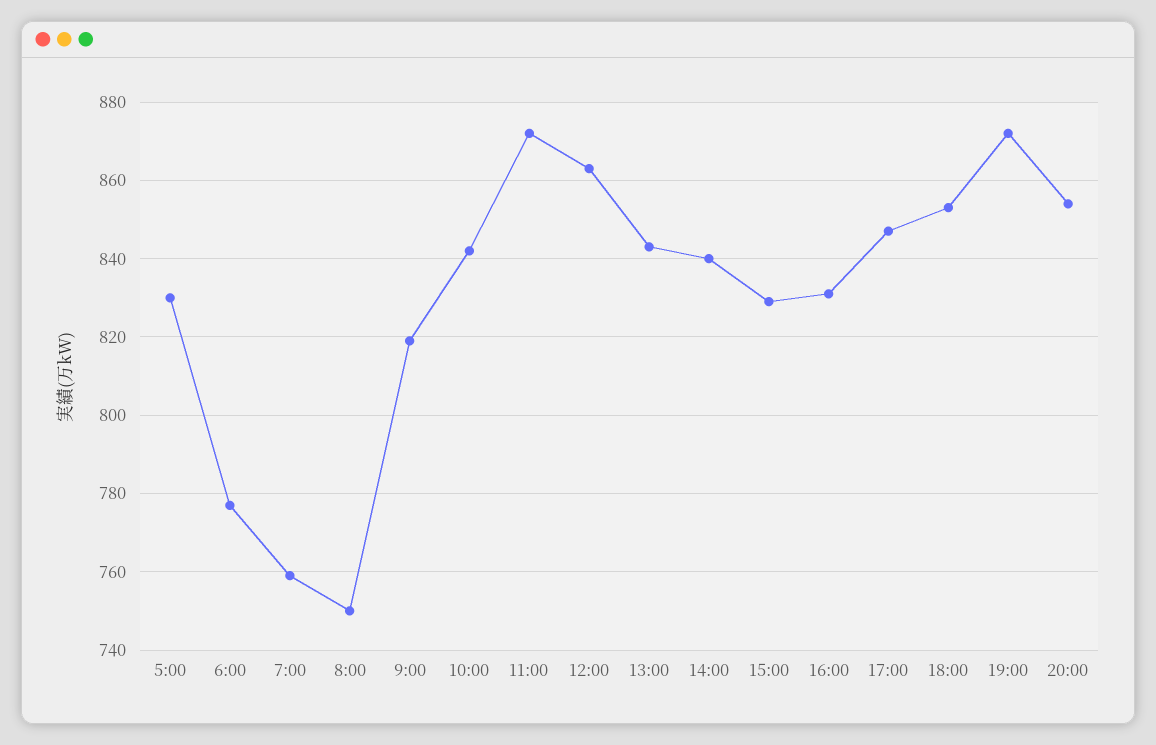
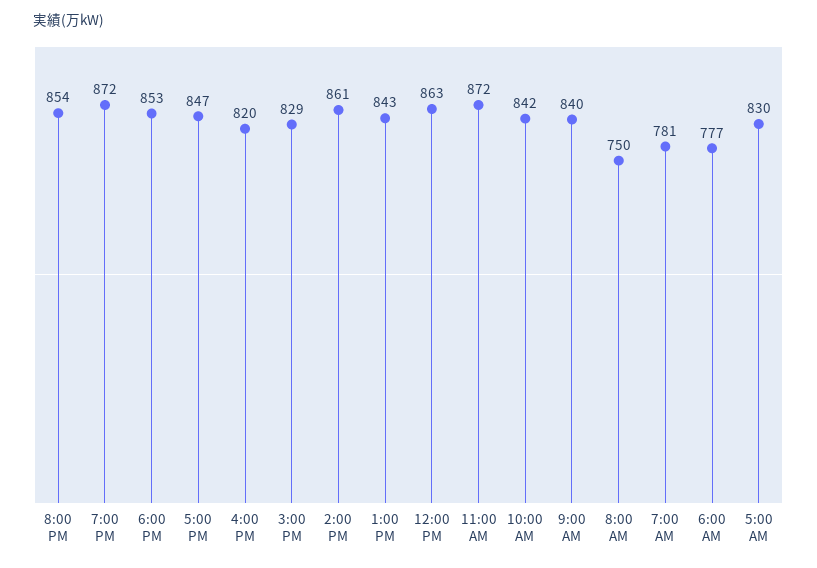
  {
    "5:00": 830,
    "6:00": 777,
-   "7:00": 760,
+   "7:00": 781,
    "8:00": 750,
-   "9:00": 820,
+   "9:00": 840,
    "10:00": 842,
    "11:00": 872,
    "12:00": 863,
    "13:00": 843,
-   "14:00": 840,
+   "14:00": 861,
    "15:00": 829,
-   "16:00": 830,
+   "16:00": 820,
    "17:00": 847,
    "18:00": 853,
    "19:00": 872,
    "20:00": 854
  }

